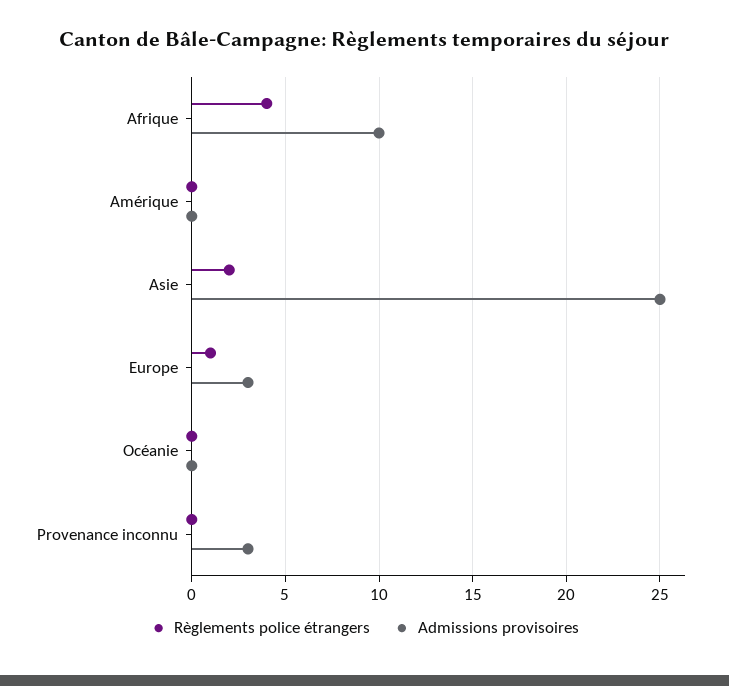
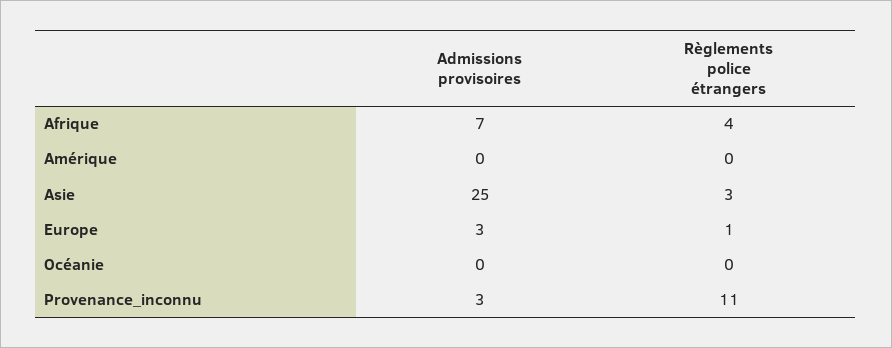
  {
    "Règlements police étrangers": {
      "Afrique": 4,
      "Amérique": 0,
-     "Asie": 2,
+     "Asie": 3,
      "Europe": 1,
      "Océanie": 0,
-     "Provenance inconnu": 0
+     "Provenance inconnu": 11
    },
    "Admissions provisoires": {
-     "Afrique": 10,
+     "Afrique": 7,
      "Amérique": 0,
      "Asie": 25,
      "Europe": 3,
      "Océanie": 0,
      "Provenance inconnu": 3
    }
  }

